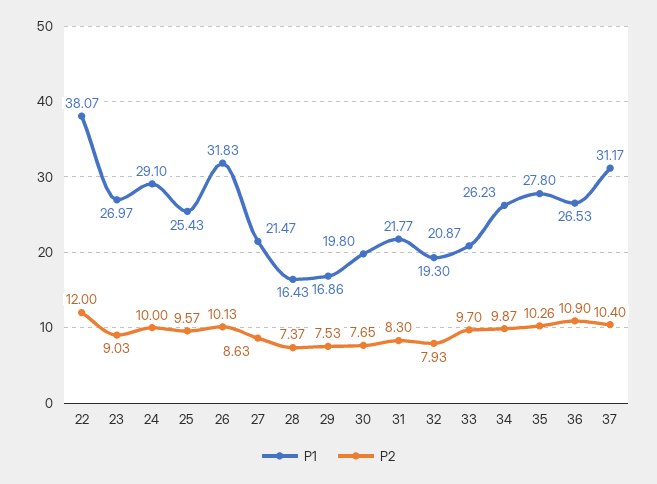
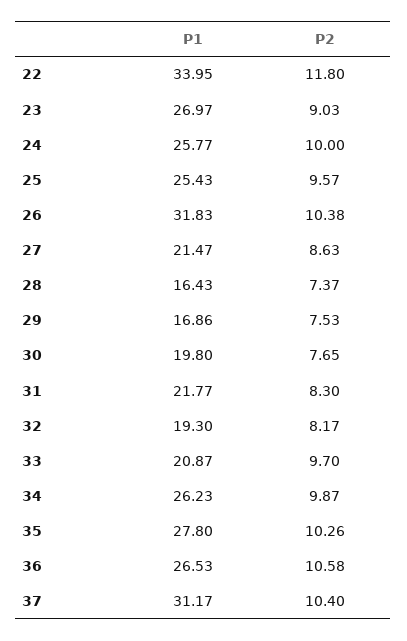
  {
    "P1": {
-     "22": 38.07,
+     "22": 33.95,
      "23": 26.97,
-     "24": 29.1,
+     "24": 25.77,
      "25": 25.43,
      "26": 31.83,
      "27": 21.47,
      "28": 16.43,
      "29": 16.86,
      "30": 19.8,
      "31": 21.77,
      "32": 19.3,
      "33": 20.87,
      "34": 26.23,
      "35": 27.8,
      "36": 26.53,
      "37": 31.17
    },
    "P2": {
-     "22": 12,
+     "22": 11.8,
      "23": 9.03,
      "24": 10,
      "25": 9.57,
-     "26": 10.13,
+     "26": 10.38,
      "27": 8.63,
      "28": 7.37,
      "29": 7.53,
      "30": 7.65,
      "31": 8.3,
-     "32": 7.93,
+     "32": 8.17,
      "33": 9.7,
      "34": 9.87,
      "35": 10.26,
-     "36": 10.9,
+     "36": 10.58,
      "37": 10.4
    }
  }

